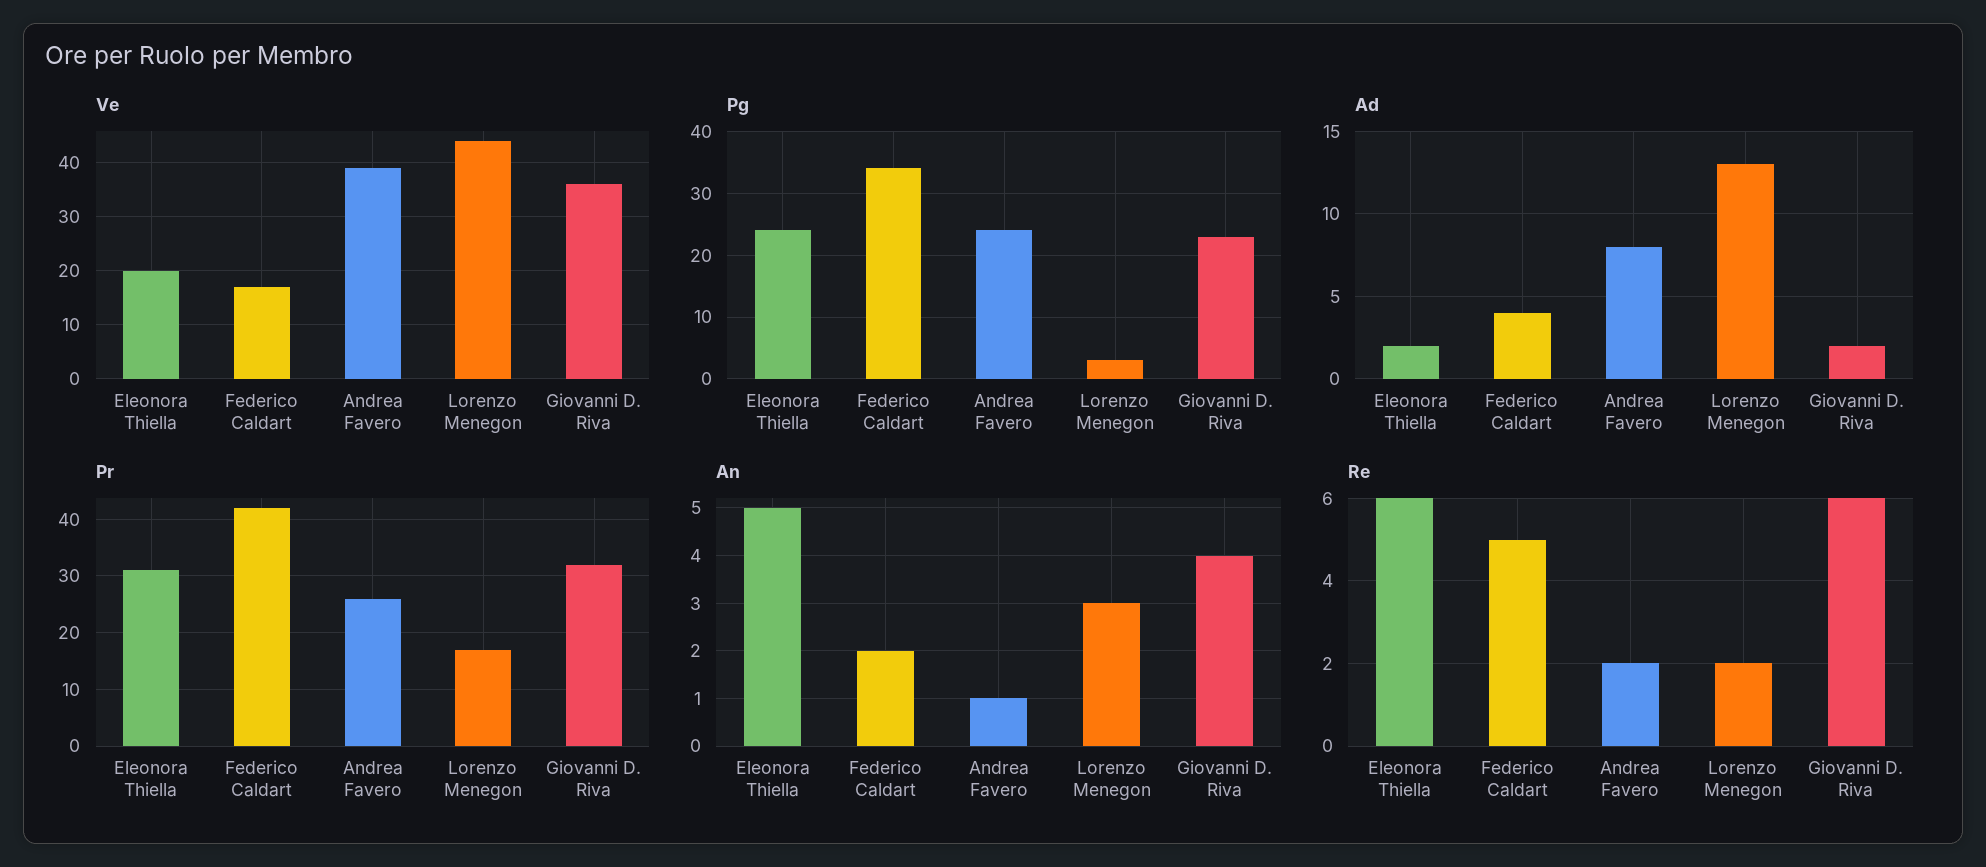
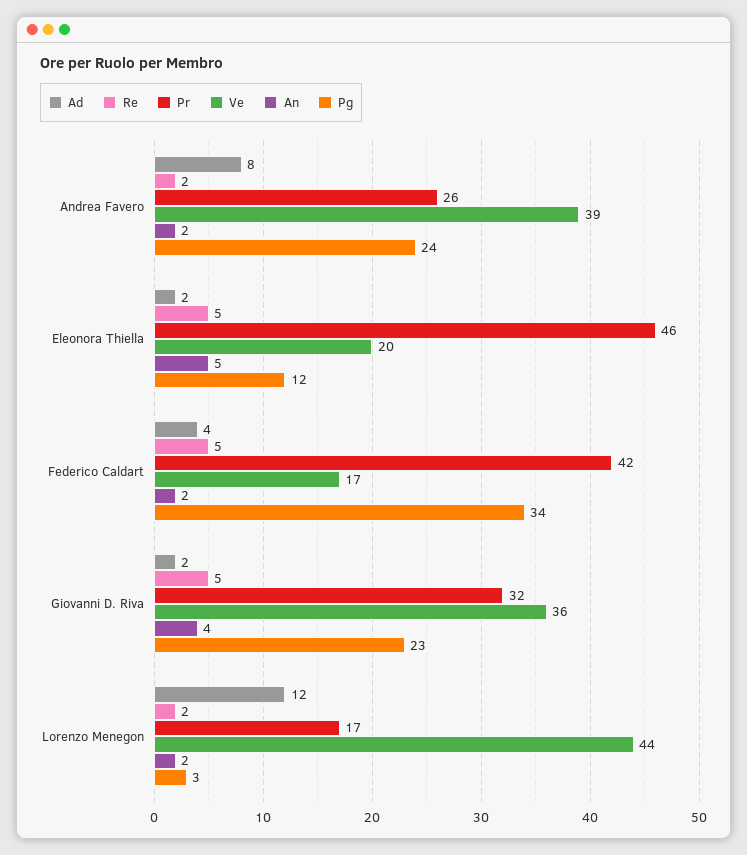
  {
    "Ve": {
      "Eleonora Thiella": 20,
      "Federico Caldart": 17,
      "Andrea Favero": 39,
      "Lorenzo Menegon": 44,
      "Giovanni D. Riva": 36
    },
    "Pg": {
-     "Eleonora Thiella": 24,
+     "Eleonora Thiella": 12,
      "Federico Caldart": 34,
      "Andrea Favero": 24,
      "Lorenzo Menegon": 3,
      "Giovanni D. Riva": 23
    },
    "Ad": {
      "Eleonora Thiella": 2,
      "Federico Caldart": 4,
      "Andrea Favero": 8,
-     "Lorenzo Menegon": 13,
+     "Lorenzo Menegon": 12,
      "Giovanni D. Riva": 2
    },
    "Pr": {
-     "Eleonora Thiella": 30,
+     "Eleonora Thiella": 46,
      "Federico Caldart": 42,
      "Andrea Favero": 26,
      "Lorenzo Menegon": 17,
      "Giovanni D. Riva": 32
    },
    "An": {
      "Eleonora Thiella": 5,
      "Federico Caldart": 2,
-     "Andrea Favero": 1,
+     "Andrea Favero": 2,
-     "Lorenzo Menegon": 3,
+     "Lorenzo Menegon": 2,
      "Giovanni D. Riva": 4
    },
    "Re": {
-     "Eleonora Thiella": 6,
+     "Eleonora Thiella": 5,
      "Federico Caldart": 5,
      "Andrea Favero": 2,
      "Lorenzo Menegon": 2,
-     "Giovanni D. Riva": 6
+     "Giovanni D. Riva": 5
    }
  }

